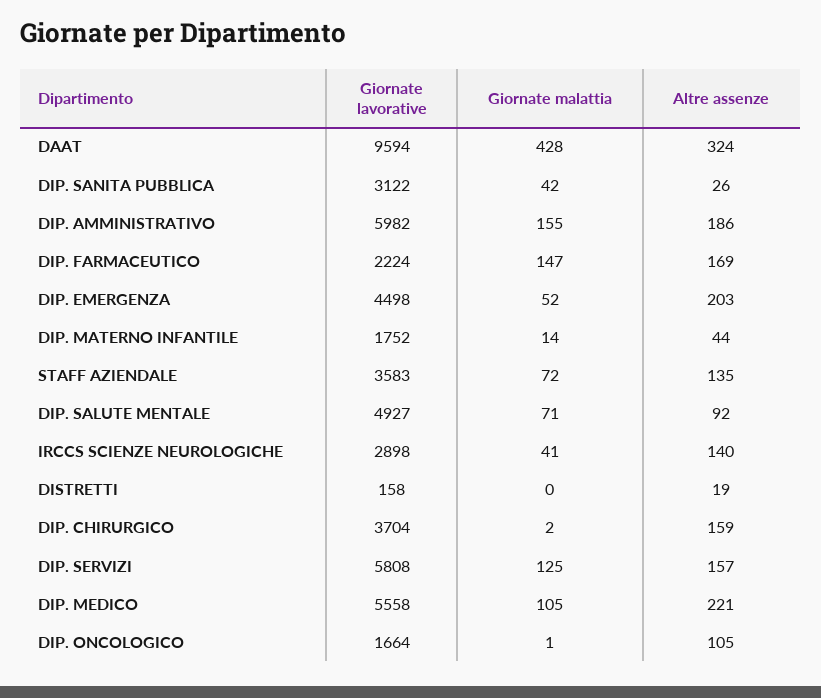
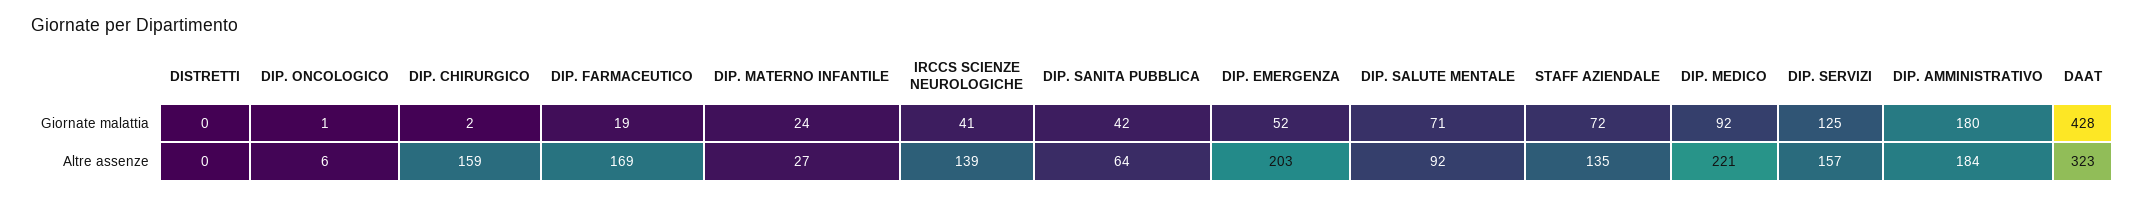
  {
-   "Giornate lavorative": {
-     "DAAT": 9594,
-     "DIP. SANITA PUBBLICA": 3122,
-     "DIP. AMMINISTRATIVO": 5982,
-     "DIP. FARMACEUTICO": 2224,
-     "DIP. EMERGENZA": 4498,
-     "DIP. MATERNO INFANTILE": 1752,
-     "STAFF AZIENDALE": 3583,
-     "DIP. SALUTE MENTALE": 4927,
-     "IRCCS SCIENZE NEUROLOGICHE": 2898,
-     "DISTRETTI": 158,
-     "DIP. CHIRURGICO": 3704,
-     "DIP. SERVIZI": 5808,
-     "DIP. MEDICO": 5558,
-     "DIP. ONCOLOGICO": 1664
-   },
    "Giornate malattia": {
      "DAAT": 428,
      "DIP. SANITA PUBBLICA": 42,
-     "DIP. AMMINISTRATIVO": 155,
+     "DIP. AMMINISTRATIVO": 180,
-     "DIP. FARMACEUTICO": 147,
+     "DIP. FARMACEUTICO": 19,
      "DIP. EMERGENZA": 52,
-     "DIP. MATERNO INFANTILE": 14,
+     "DIP. MATERNO INFANTILE": 24,
      "STAFF AZIENDALE": 72,
      "DIP. SALUTE MENTALE": 71,
      "IRCCS SCIENZE NEUROLOGICHE": 41,
      "DISTRETTI": 0,
      "DIP. CHIRURGICO": 2,
      "DIP. SERVIZI": 125,
-     "DIP. MEDICO": 105,
+     "DIP. MEDICO": 92,
      "DIP. ONCOLOGICO": 1
    },
    "Altre assenze": {
-     "DAAT": 324,
+     "DAAT": 323,
-     "DIP. SANITA PUBBLICA": 26,
+     "DIP. SANITA PUBBLICA": 64,
-     "DIP. AMMINISTRATIVO": 186,
+     "DIP. AMMINISTRATIVO": 184,
      "DIP. FARMACEUTICO": 169,
      "DIP. EMERGENZA": 203,
-     "DIP. MATERNO INFANTILE": 44,
+     "DIP. MATERNO INFANTILE": 27,
      "STAFF AZIENDALE": 135,
      "DIP. SALUTE MENTALE": 92,
-     "IRCCS SCIENZE NEUROLOGICHE": 140,
+     "IRCCS SCIENZE NEUROLOGICHE": 139,
-     "DISTRETTI": 19,
+     "DISTRETTI": 0,
      "DIP. CHIRURGICO": 159,
      "DIP. SERVIZI": 157,
      "DIP. MEDICO": 221,
-     "DIP. ONCOLOGICO": 105
+     "DIP. ONCOLOGICO": 6
    }
  }

